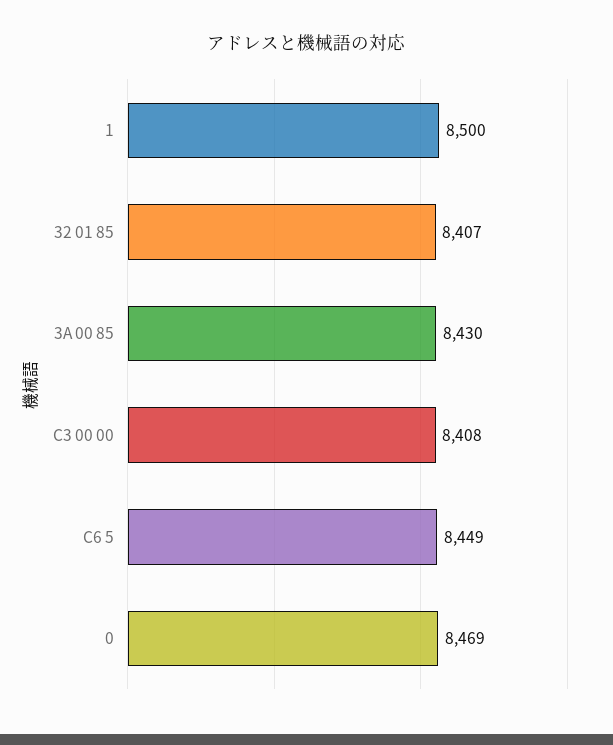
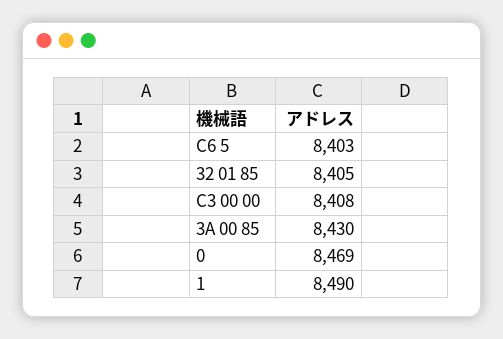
  {
-   "1": 8500,
+   "1": 8490,
-   "32 01 85": 8407,
+   "32 01 85": 8405,
    "3A 00 85": 8430,
    "C3 00 00": 8408,
-   "C6 5": 8449,
+   "C6 5": 8403,
    "0": 8469
  }

